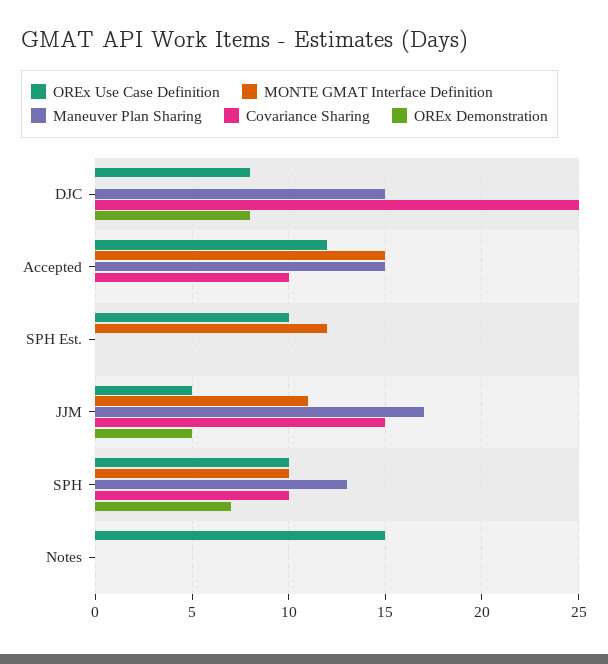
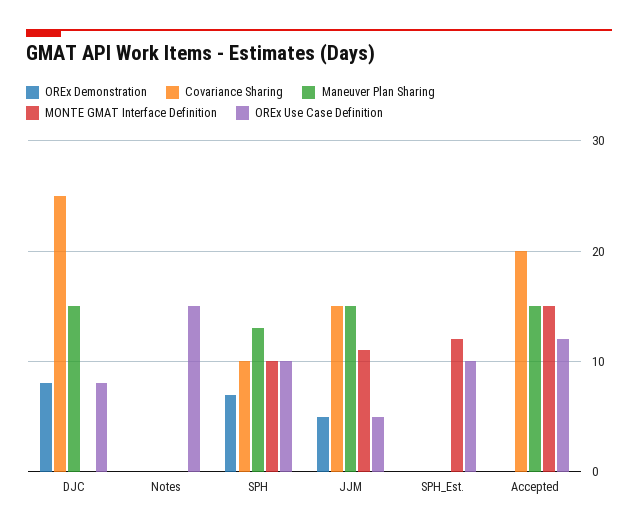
  {
    "OREx Use Case Definition": {
      "DJC": 8,
      "Accepted": 12,
      "SPH Est.": 10,
      "JJM": 5,
      "SPH": 10,
      "Notes": 15
    },
    "MONTE GMAT Interface Definition": {
      "DJC": 0,
      "Accepted": 15,
      "SPH Est.": 12,
      "JJM": 11,
      "SPH": 10,
      "Notes": 0
    },
    "Maneuver Plan Sharing": {
      "DJC": 15,
      "Accepted": 15,
      "SPH Est.": 0,
-     "JJM": 17,
+     "JJM": 15,
      "SPH": 13,
      "Notes": 0
    },
    "Covariance Sharing": {
      "DJC": 25,
-     "Accepted": 10,
+     "Accepted": 20,
      "SPH Est.": 0,
      "JJM": 15,
      "SPH": 10,
      "Notes": 0
    },
    "OREx Demonstration": {
      "DJC": 8,
      "Accepted": 0,
      "SPH Est.": 0,
      "JJM": 5,
      "SPH": 7,
      "Notes": 0
    }
  }

